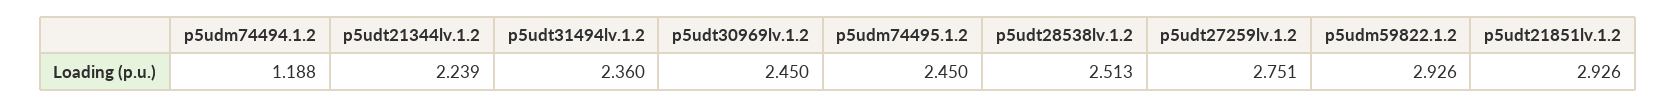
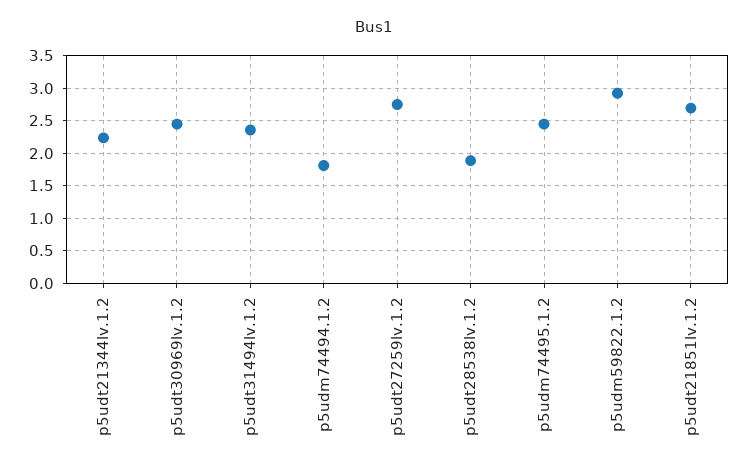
  {
-   "p5udm74494.1.2": 1.188,
+   "p5udm74494.1.2": 1.8,
    "p5udt21344lv.1.2": 2.239,
    "p5udt31494lv.1.2": 2.36,
    "p5udt30969lv.1.2": 2.45,
    "p5udm74495.1.2": 2.45,
-   "p5udt28538lv.1.2": 2.513,
+   "p5udt28538lv.1.2": 1.9,
    "p5udt27259lv.1.2": 2.751,
    "p5udm59822.1.2": 2.926,
-   "p5udt21851lv.1.2": 2.926
+   "p5udt21851lv.1.2": 2.7
  }

